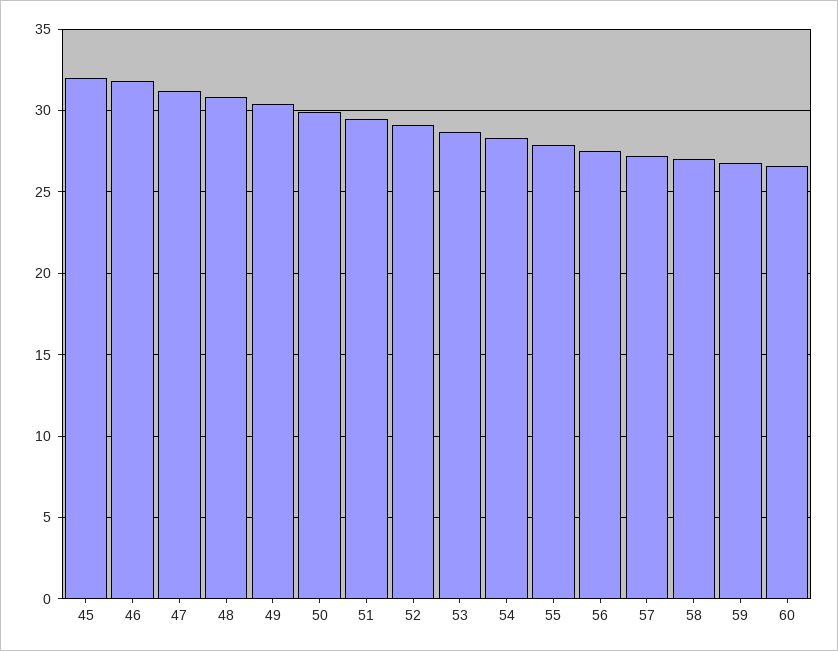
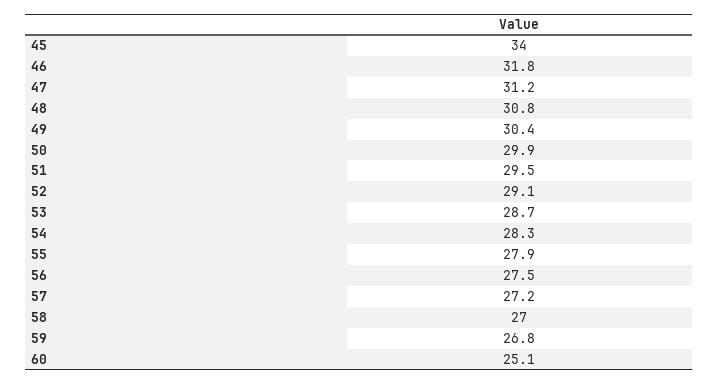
  {
-   "45": 32,
+   "45": 34,
    "46": 31.8,
    "47": 31.2,
    "48": 30.8,
    "49": 30.4,
    "50": 29.9,
    "51": 29.5,
    "52": 29.1,
    "53": 28.7,
    "54": 28.3,
    "55": 27.9,
    "56": 27.5,
    "57": 27.2,
    "58": 27,
    "59": 26.8,
-   "60": 26.5
+   "60": 25.1
  }

